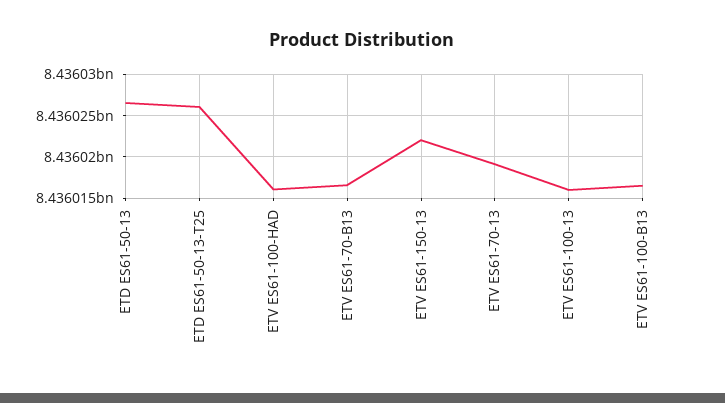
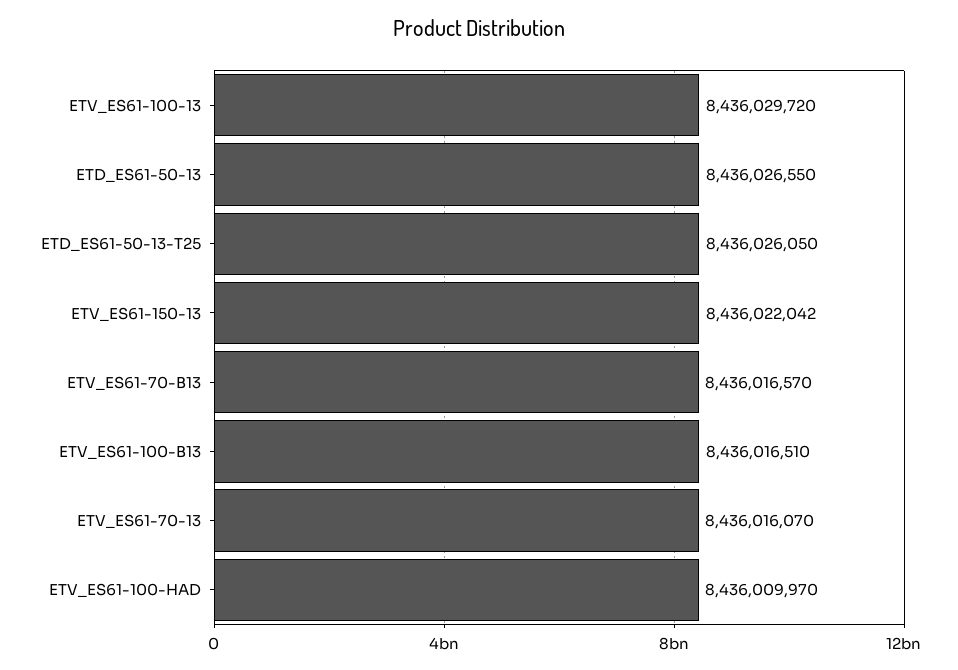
  {
    "ETD ES61-50-13": 8436026550,
    "ETD ES61-50-13-T25": 8436026050,
-   "ETV ES61-100-HAD": 8436016000,
+   "ETV ES61-100-HAD": 8436009970,
    "ETV ES61-70-B13": 8436016570,
    "ETV ES61-150-13": 8436022042,
-   "ETV ES61-70-13": 8436019000,
+   "ETV ES61-70-13": 8436016070,
-   "ETV ES61-100-13": 8436016000,
+   "ETV ES61-100-13": 8436029720,
    "ETV ES61-100-B13": 8436016510
  }

